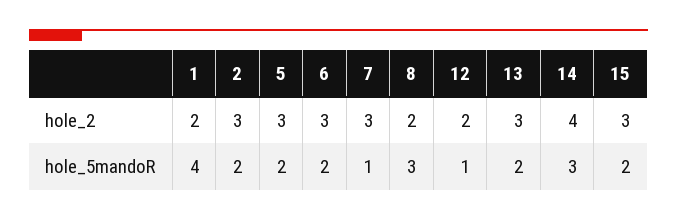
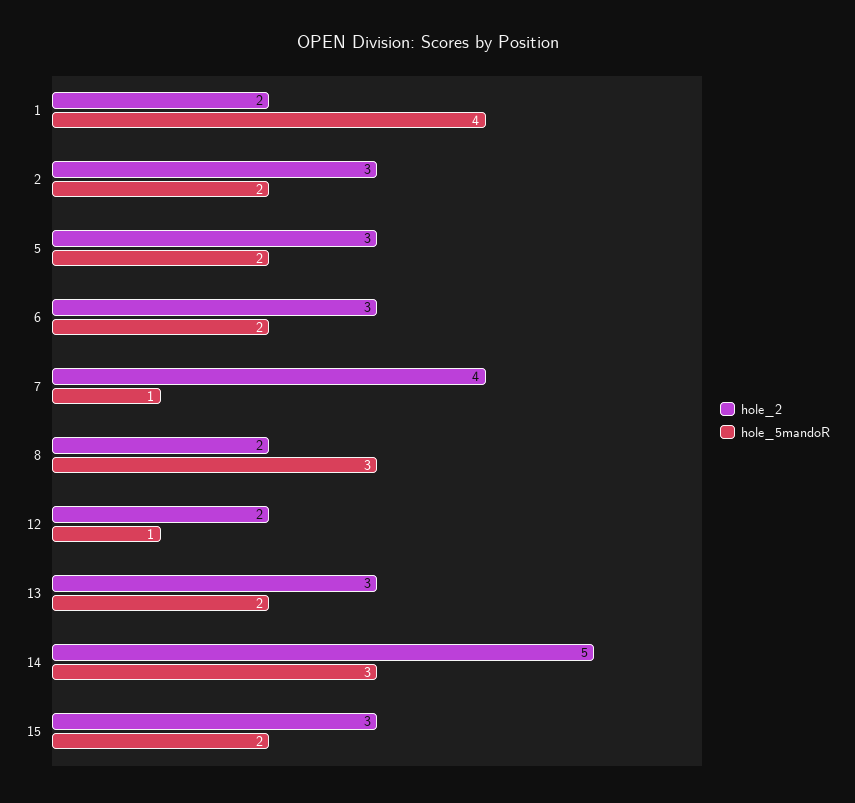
  {
    "hole_2": {
      "1": 2,
      "2": 3,
      "5": 3,
      "6": 3,
-     "7": 3,
+     "7": 4,
      "8": 2,
      "12": 2,
      "13": 3,
-     "14": 4,
+     "14": 5,
      "15": 3
    },
    "hole_5mandoR": {
      "1": 4,
      "2": 2,
      "5": 2,
      "6": 2,
      "7": 1,
      "8": 3,
      "12": 1,
      "13": 2,
      "14": 3,
      "15": 2
    }
  }

